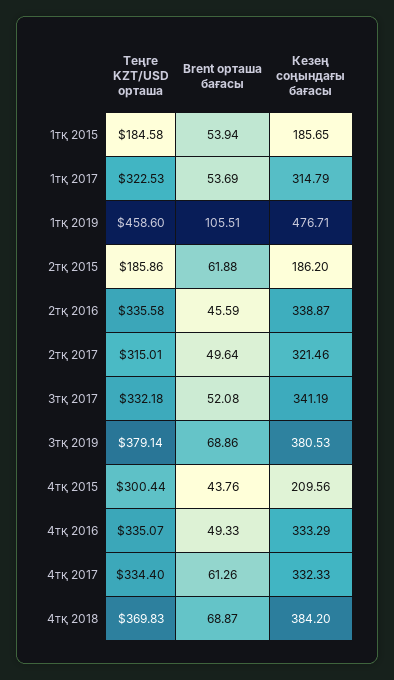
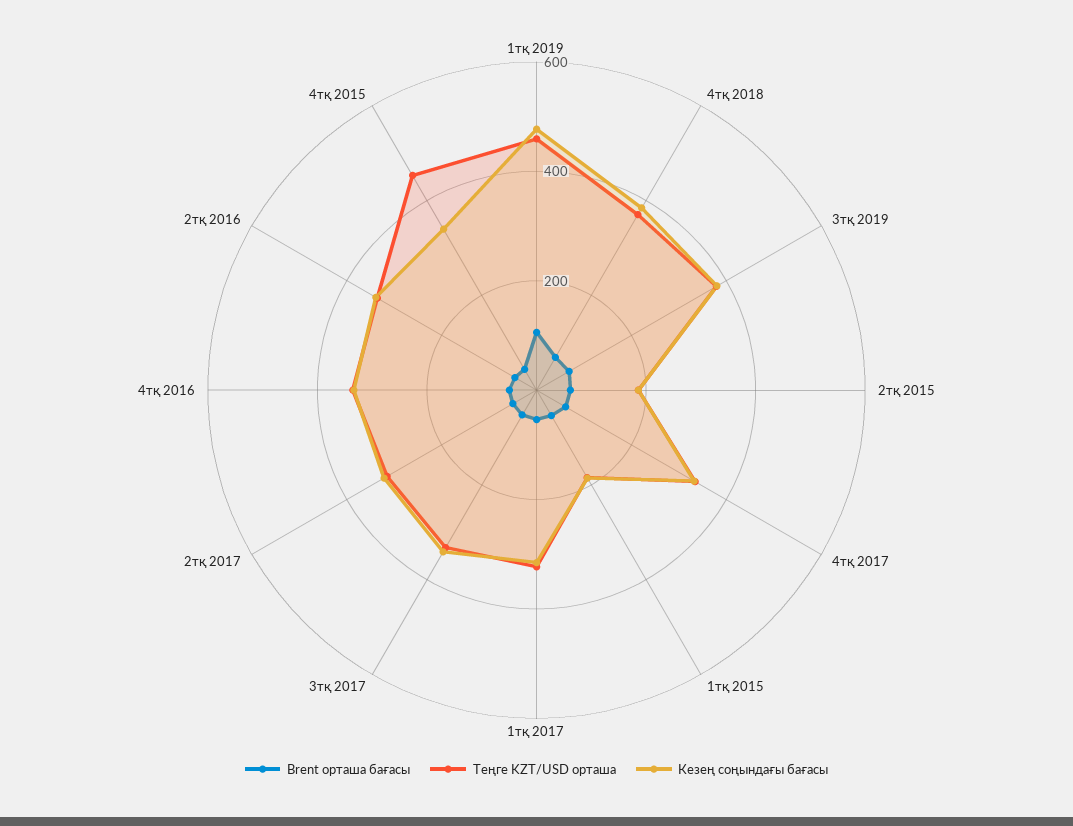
  {
    "Теңге KZT/USD орташа": {
      "1тқ 2015": 184.58,
      "1тқ 2017": 322.53,
      "1тқ 2019": 458.6,
      "2тқ 2015": 185.86,
      "2тқ 2016": 335.58,
      "2тқ 2017": 315.01,
      "3тқ 2017": 332.18,
      "3тқ 2019": 379.14,
-     "4тқ 2015": 300.44,
+     "4тқ 2015": 450,
      "4тқ 2016": 335.07,
      "4тқ 2017": 334.4,
      "4тқ 2018": 369.83
    },
    "Brent орташа бағасы": {
      "1тқ 2015": 53.94,
      "1тқ 2017": 53.69,
      "1тқ 2019": 105.51,
      "2тқ 2015": 61.88,
      "2тқ 2016": 45.59,
      "2тқ 2017": 49.64,
      "3тқ 2017": 52.08,
      "3тқ 2019": 68.86,
      "4тқ 2015": 43.76,
      "4тқ 2016": 49.33,
      "4тқ 2017": 61.26,
      "4тқ 2018": 68.87
    },
    "Кезең соңындағы бағасы": {
      "1тқ 2015": 185.65,
      "1тқ 2017": 314.79,
      "1тқ 2019": 476.71,
      "2тқ 2015": 186.2,
      "2тқ 2016": 338.87,
      "2тқ 2017": 321.46,
      "3тқ 2017": 341.19,
      "3тқ 2019": 380.53,
-     "4тқ 2015": 209.56,
+     "4тқ 2015": 350,
      "4тқ 2016": 333.29,
      "4тқ 2017": 332.33,
      "4тқ 2018": 384.2
    }
  }

